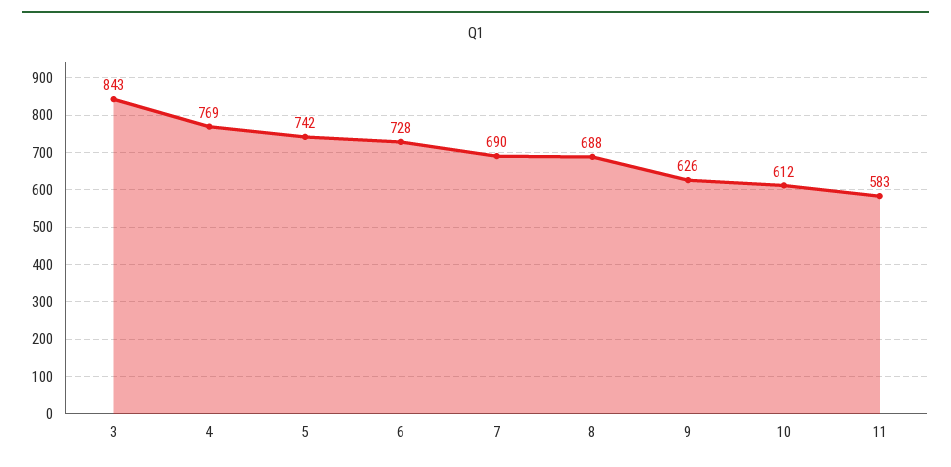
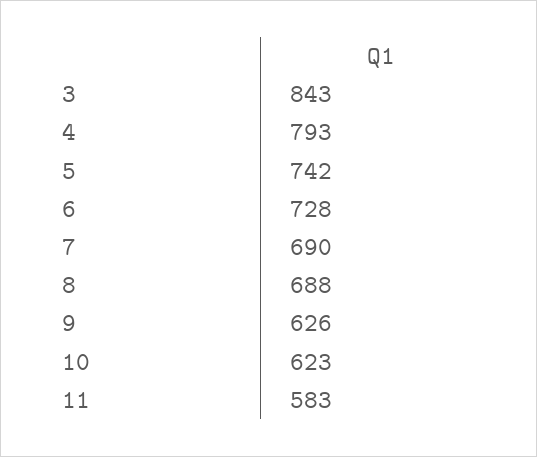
  {
    "3": 843,
-   "4": 769,
+   "4": 793,
    "5": 742,
    "6": 728,
    "7": 690,
    "8": 688,
    "9": 626,
-   "10": 612,
+   "10": 623,
    "11": 583
  }

